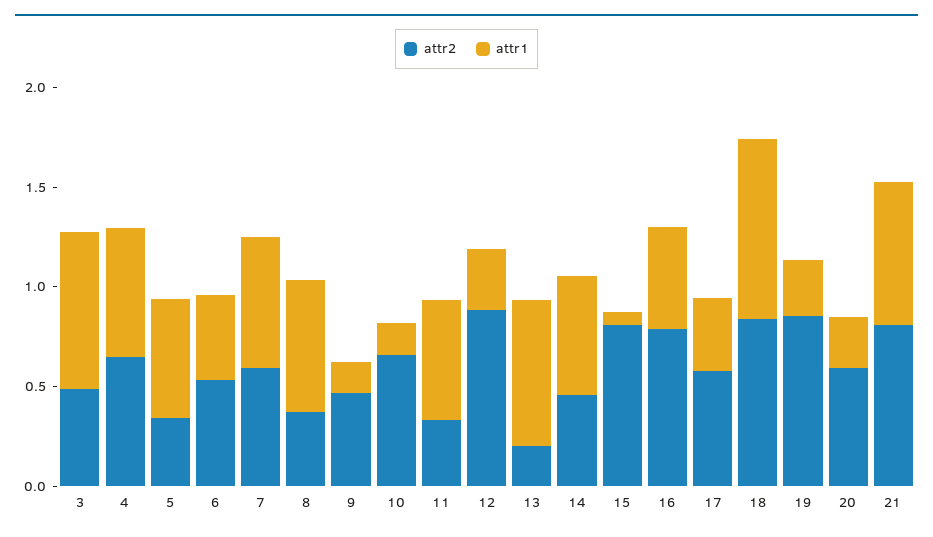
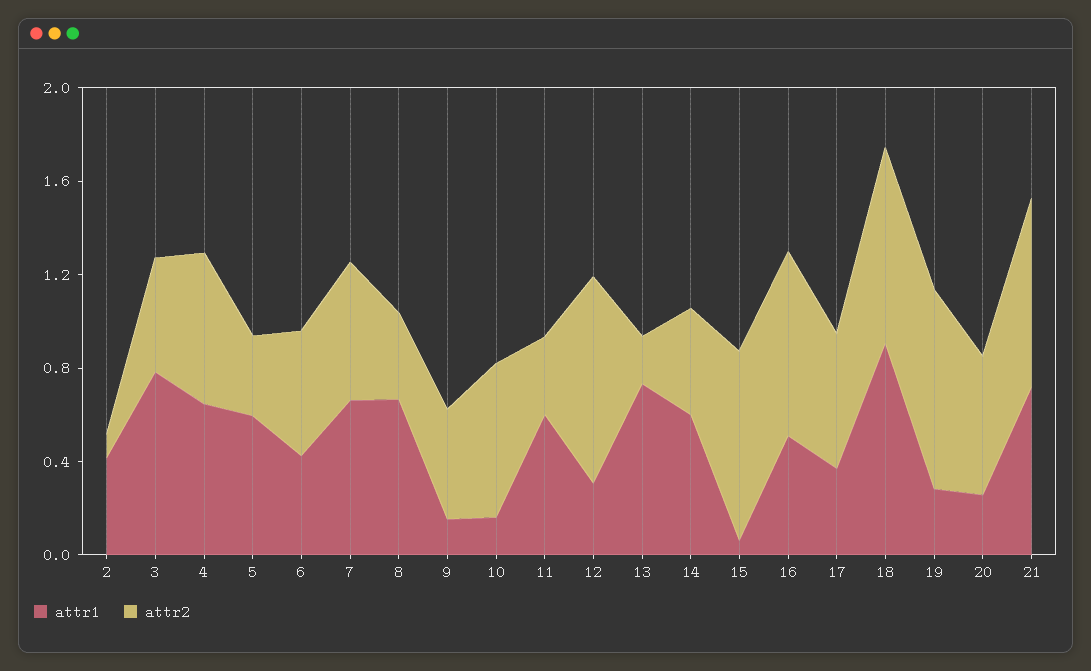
  {
    "attr2": {
      "3": 0.5,
      "4": 0.6,
      "5": 0.3,
      "6": 0.5,
      "7": 0.6,
      "8": 0.4,
      "9": 0.5,
      "10": 0.7,
      "11": 0.3,
      "12": 0.9,
      "13": 0.2,
      "14": 0.5,
      "15": 0.8,
      "16": 0.8,
      "17": 0.6,
      "18": 0.8,
      "19": 0.9,
      "20": 0.6,
-     "21": 0.8
+     "21": 0.8,
+     "2": 0.1
    },
    "attr1": {
      "3": 0.8,
      "4": 0.6,
      "5": 0.6,
      "6": 0.4,
      "7": 0.7,
      "8": 0.7,
      "9": 0.2,
      "10": 0.2,
      "11": 0.6,
      "12": 0.3,
      "13": 0.7,
      "14": 0.6,
      "15": 0.1,
      "16": 0.5,
      "17": 0.4,
      "18": 0.9,
      "19": 0.3,
      "20": 0.3,
-     "21": 0.7
+     "21": 0.7,
+     "2": 0.4
    }
  }

